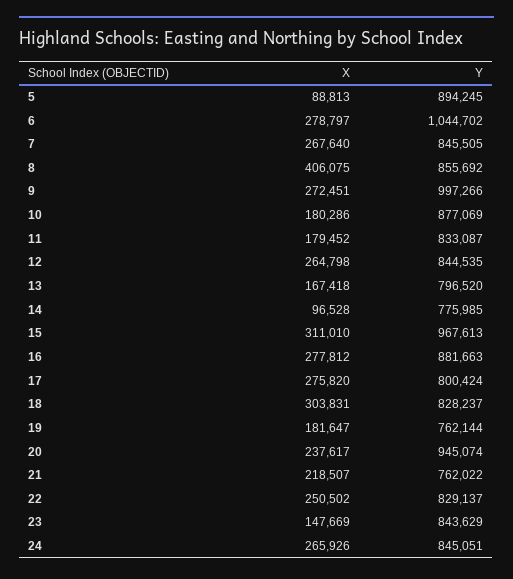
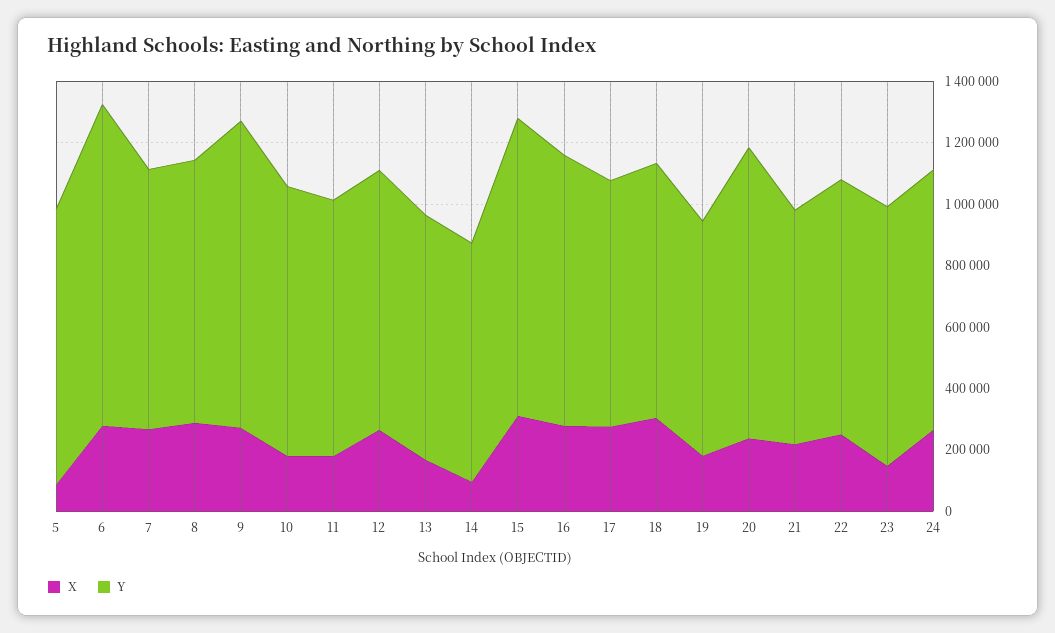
  {
    "X": {
      "5": 88813,
      "6": 278797,
      "7": 267640,
-     "8": 406075,
+     "8": 300000,
      "9": 272451,
      "10": 180286,
      "11": 179452,
      "12": 264798,
      "13": 167418,
      "14": 96528,
      "15": 311010,
      "16": 277812,
      "17": 275820,
      "18": 303831,
      "19": 181647,
      "20": 237617,
      "21": 218507,
      "22": 250502,
      "23": 147669,
      "24": 265926
    },
    "Y": {
      "5": 894245,
      "6": 1044702,
      "7": 845505,
      "8": 855692,
      "9": 997266,
      "10": 877069,
      "11": 833087,
      "12": 844535,
      "13": 796520,
      "14": 775985,
      "15": 967613,
      "16": 881663,
      "17": 800424,
      "18": 828237,
      "19": 762144,
      "20": 945074,
      "21": 762022,
      "22": 829137,
      "23": 843629,
      "24": 845051
    }
  }

